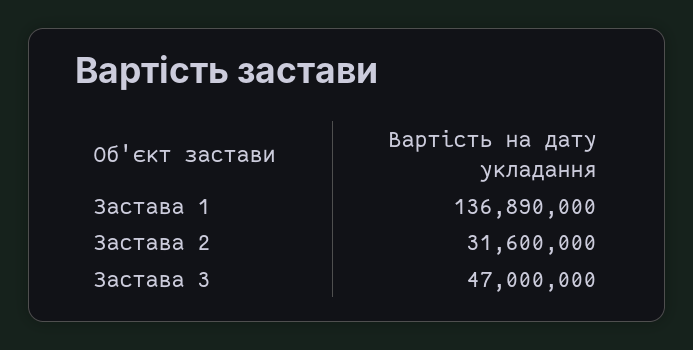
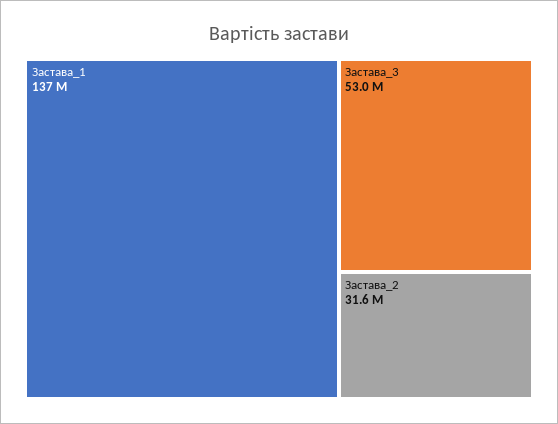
  {
    "Застава 1": 136890000,
    "Застава 2": 31600000,
-   "Застава 3": 47000000
+   "Застава 3": 53000000
  }

